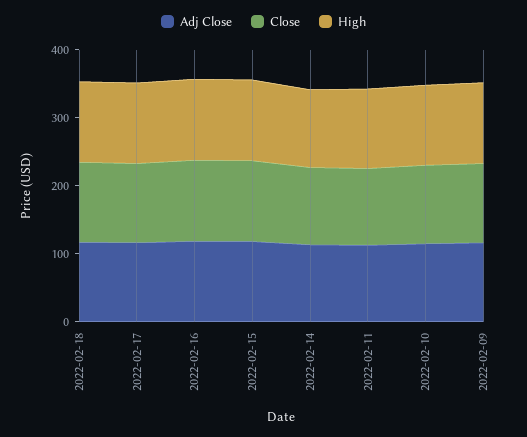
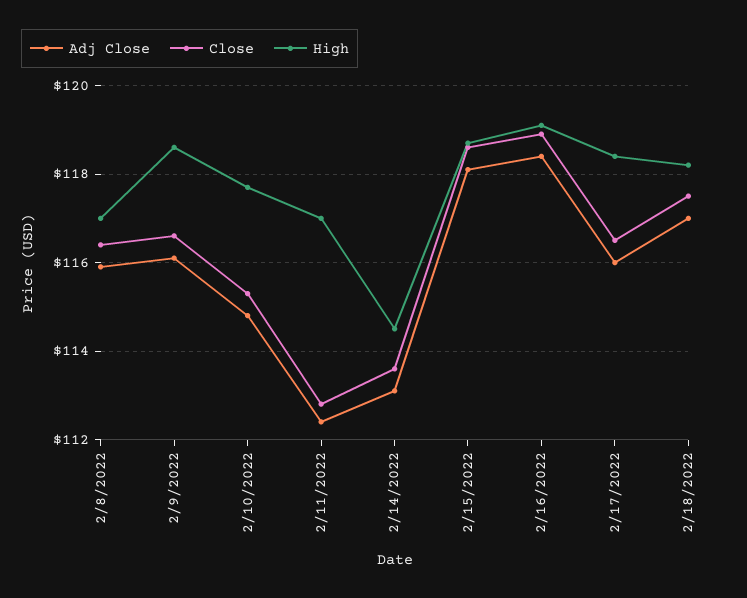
  {
    "Adj Close": {
      "2022-02-18": 117,
      "2022-02-17": 116,
      "2022-02-16": 118.5,
      "2022-02-15": 118,
      "2022-02-14": 113,
      "2022-02-11": 112.5,
      "2022-02-10": 115,
-     "2022-02-09": 116
+     "2022-02-09": 116,
+     "2/8/2022": 116
    },
    "Close": {
      "2022-02-18": 117.5,
      "2022-02-17": 116.5,
      "2022-02-16": 119,
      "2022-02-15": 118.5,
      "2022-02-14": 113.5,
      "2022-02-11": 113,
      "2022-02-10": 115.5,
-     "2022-02-09": 116.5
+     "2022-02-09": 116.5,
+     "2/8/2022": 116.5
    },
    "High": {
      "2022-02-18": 118,
      "2022-02-17": 118.5,
      "2022-02-16": 119,
      "2022-02-15": 118.5,
      "2022-02-14": 114.5,
      "2022-02-11": 117,
      "2022-02-10": 117.5,
-     "2022-02-09": 118.5
+     "2022-02-09": 118.5,
+     "2/8/2022": 117
    }
  }

